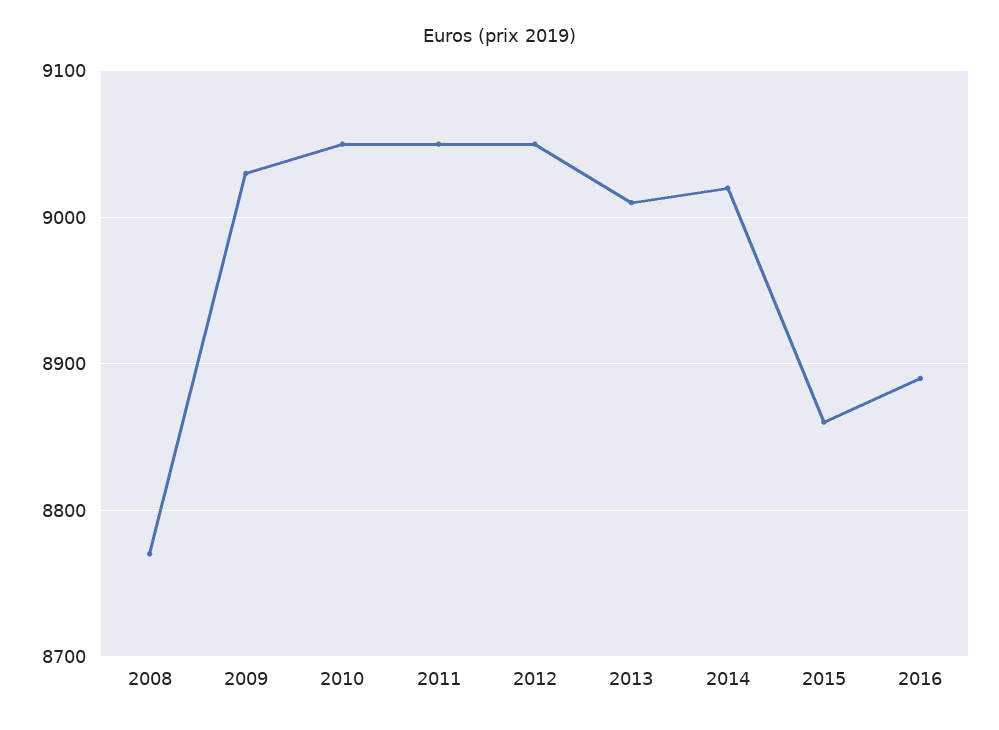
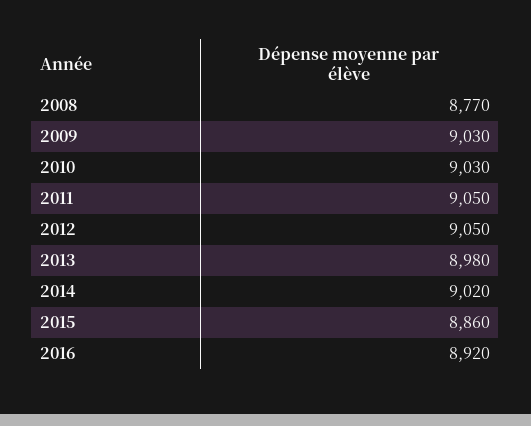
  {
    "2008": 8770,
    "2009": 9030,
-   "2010": 9050,
+   "2010": 9030,
    "2011": 9050,
    "2012": 9050,
-   "2013": 9010,
+   "2013": 8980,
    "2014": 9020,
    "2015": 8860,
-   "2016": 8890
+   "2016": 8920
  }

